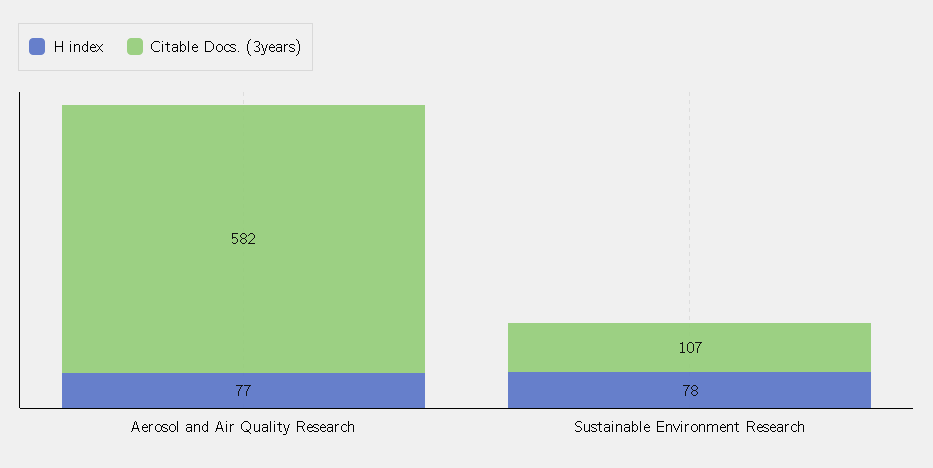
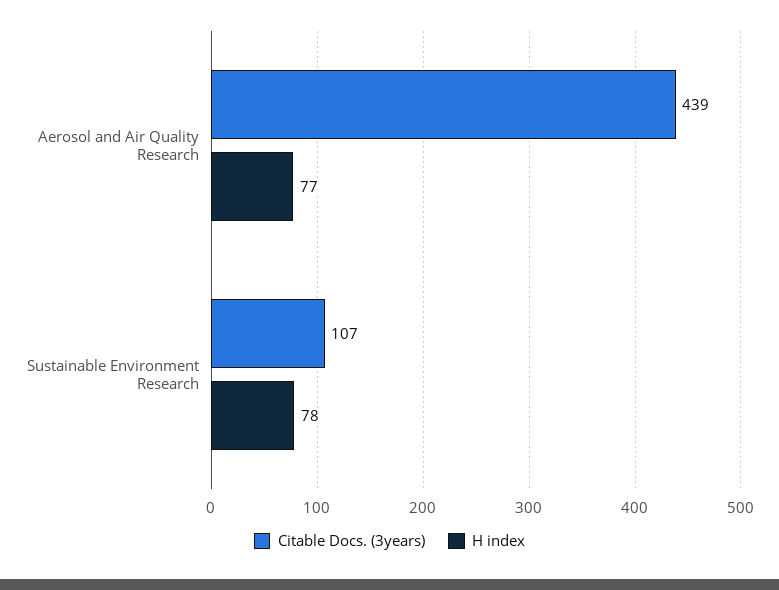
  {
    "H index": {
      "Aerosol and Air Quality Research": 77,
      "Sustainable Environment Research": 78
    },
    "Citable Docs. (3years)": {
-     "Aerosol and Air Quality Research": 582,
+     "Aerosol and Air Quality Research": 439,
      "Sustainable Environment Research": 107
    }
  }

